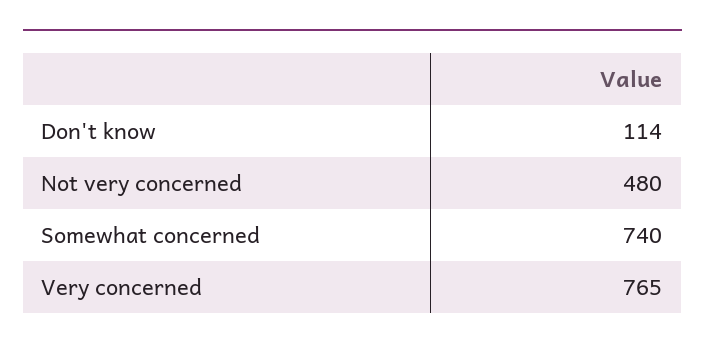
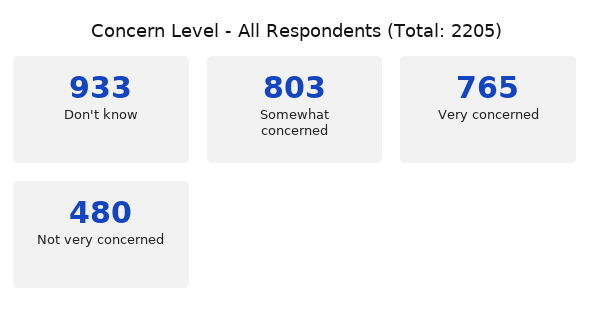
  {
-   "Don't know": 114,
+   "Don't know": 933,
    "Not very concerned": 480,
-   "Somewhat concerned": 740,
+   "Somewhat concerned": 803,
    "Very concerned": 765
  }

